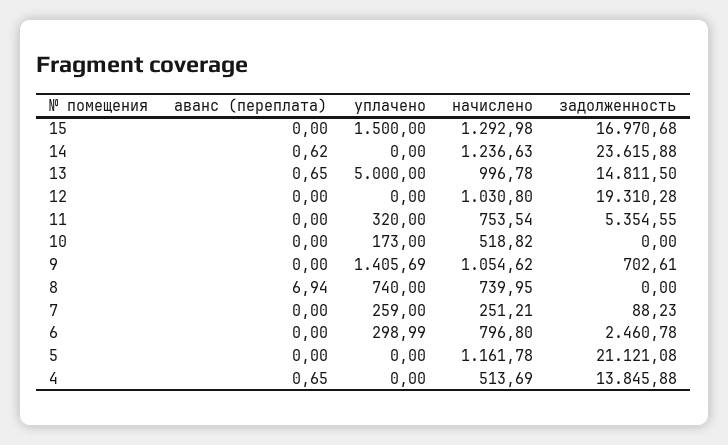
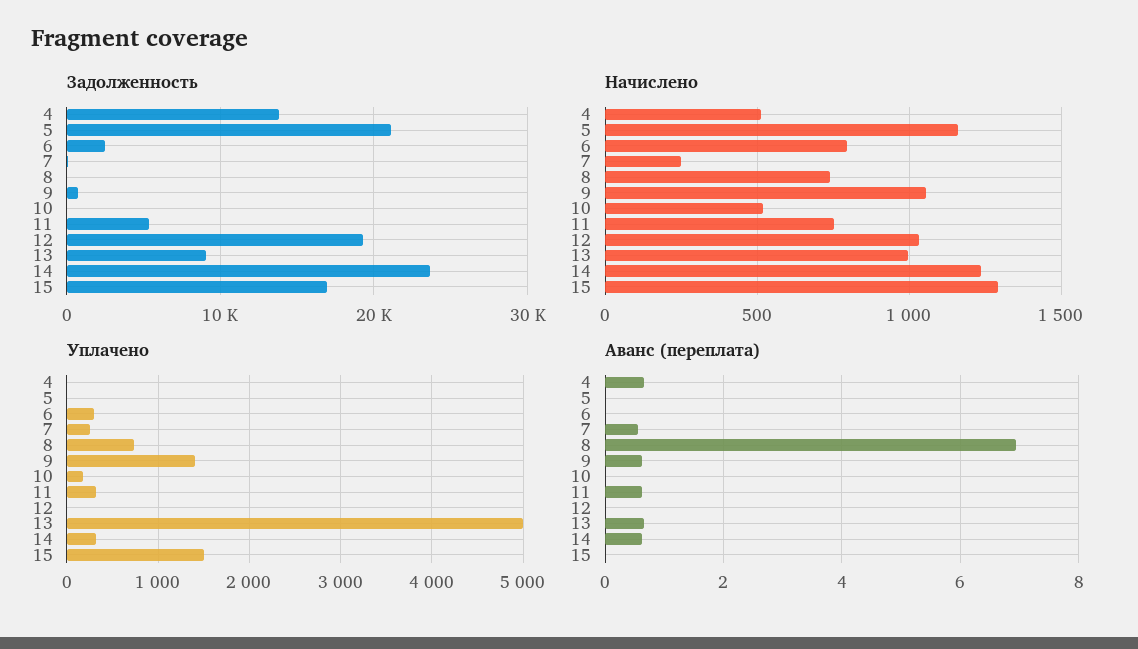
  {
    "аванс (переплата)": {
      "15": 0,
      "14": 0.62,
      "13": 0.65,
      "12": 0,
-     "11": 0,
+     "11": 0.6,
      "10": 0,
-     "9": 0,
+     "9": 0.6,
      "8": 6.94,
-     "7": 0,
+     "7": 0.6,
      "6": 0,
      "5": 0,
      "4": 0.65
    },
    "уплачено": {
      "15": 1500,
-     "14": 0,
+     "14": 300,
      "13": 5000,
      "12": 0,
      "11": 320,
      "10": 173,
      "9": 1405.69,
      "8": 740,
      "7": 259,
      "6": 298.99,
      "5": 0,
      "4": 0
    },
    "начислено": {
      "15": 1292.98,
      "14": 1236.63,
      "13": 996.78,
      "12": 1030.8,
      "11": 753.54,
      "10": 518.82,
      "9": 1054.62,
      "8": 739.95,
      "7": 251.21,
      "6": 796.8,
      "5": 1161.78,
      "4": 513.69
    },
    "задолженность": {
      "15": 16970.68,
      "14": 23615.88,
-     "13": 14811.5,
+     "13": 9000,
      "12": 19310.28,
      "11": 5354.55,
      "10": 0,
      "9": 702.61,
      "8": 0,
      "7": 88.23,
      "6": 2460.78,
      "5": 21121.08,
      "4": 13845.88
    }
  }

